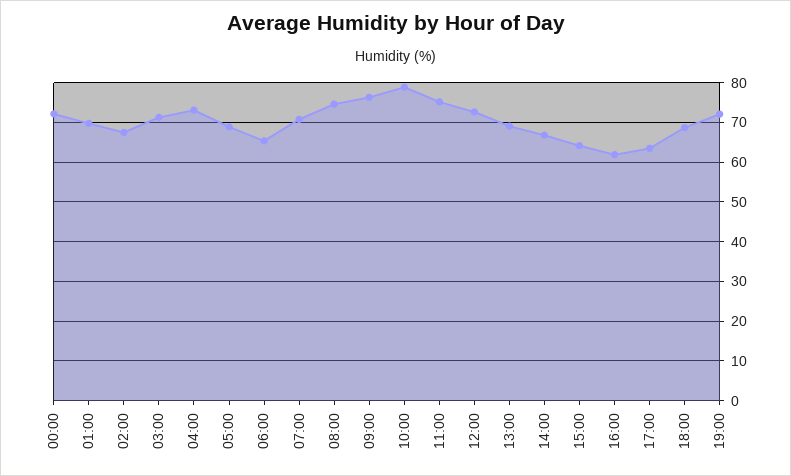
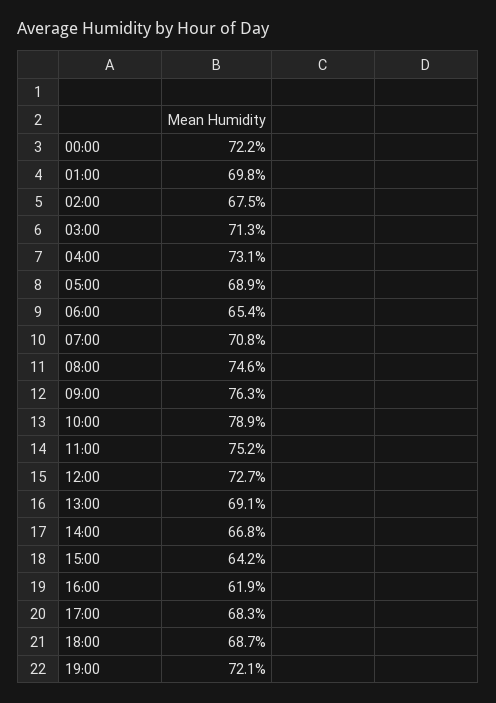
  {
    "00:00": 72.2,
    "01:00": 69.8,
    "02:00": 67.5,
    "03:00": 71.3,
    "04:00": 73.1,
    "05:00": 68.9,
    "06:00": 65.4,
    "07:00": 70.8,
    "08:00": 74.6,
    "09:00": 76.3,
    "10:00": 78.9,
    "11:00": 75.2,
    "12:00": 72.7,
    "13:00": 69.1,
    "14:00": 66.8,
    "15:00": 64.2,
    "16:00": 61.9,
-   "17:00": 64,
+   "17:00": 68.3,
    "18:00": 68.7,
    "19:00": 72.1
  }

